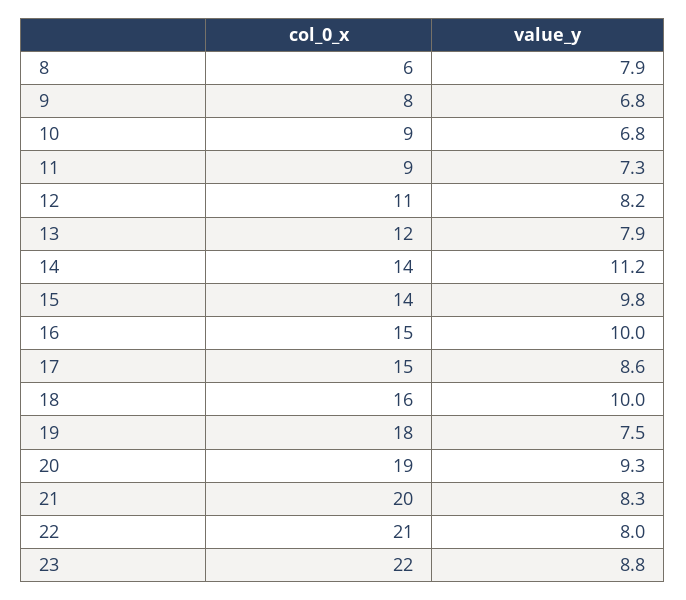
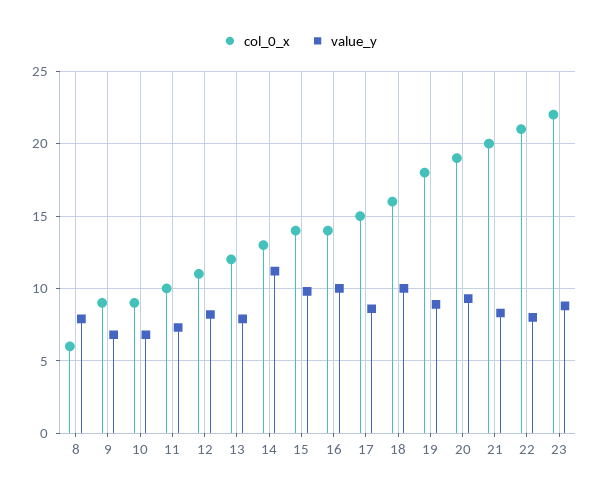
  {
    "col_0_x": {
      "8": 6,
-     "9": 8,
+     "9": 9,
      "10": 9,
-     "11": 9,
+     "11": 10,
      "12": 11,
      "13": 12,
-     "14": 14,
+     "14": 13,
      "15": 14,
-     "16": 15,
+     "16": 14,
      "17": 15,
      "18": 16,
      "19": 18,
      "20": 19,
      "21": 20,
      "22": 21,
      "23": 22
    },
    "value_y": {
      "8": 7.9,
      "9": 6.8,
      "10": 6.8,
      "11": 7.3,
      "12": 8.2,
      "13": 7.9,
      "14": 11.2,
      "15": 9.8,
      "16": 10,
      "17": 8.6,
      "18": 10,
-     "19": 7.5,
+     "19": 9,
      "20": 9.3,
      "21": 8.3,
      "22": 8,
      "23": 8.8
    }
  }

